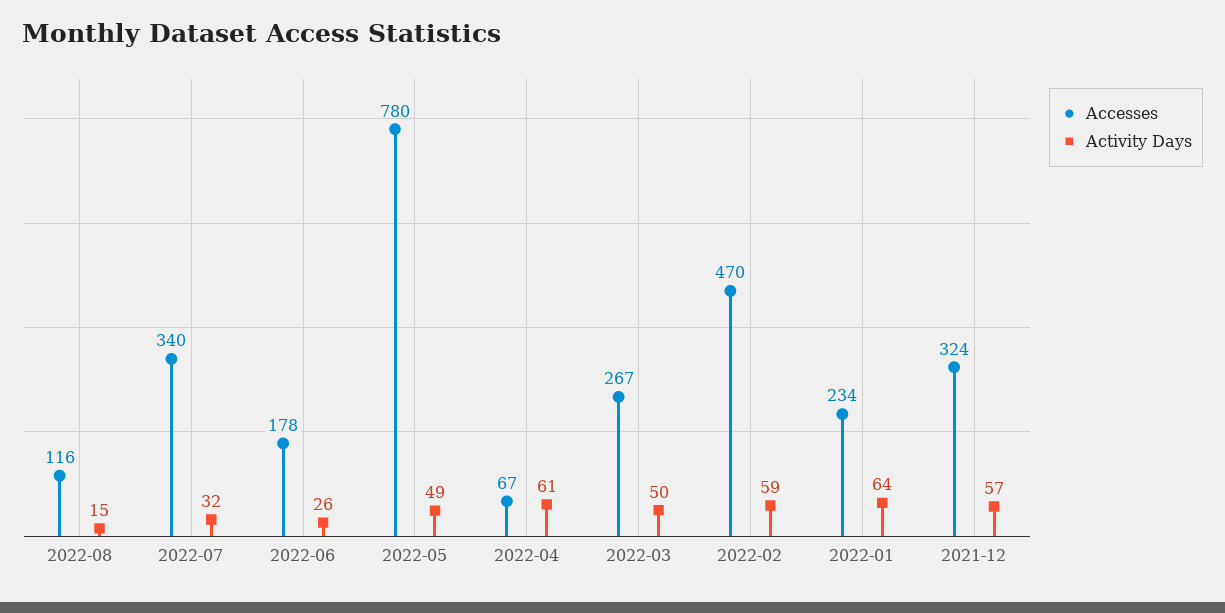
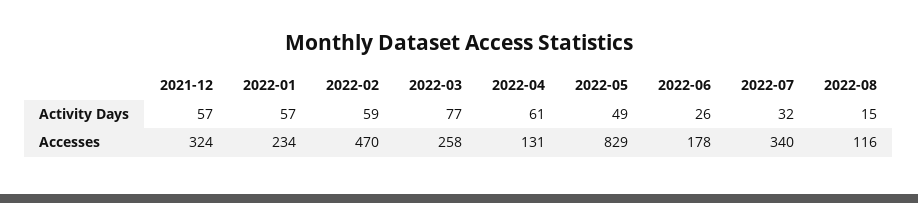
  {
    "Accesses": {
      "2022-08": 116,
      "2022-07": 340,
      "2022-06": 178,
-     "2022-05": 780,
+     "2022-05": 829,
-     "2022-04": 67,
+     "2022-04": 131,
-     "2022-03": 267,
+     "2022-03": 258,
      "2022-02": 470,
      "2022-01": 234,
      "2021-12": 324
    },
    "Activity Days": {
      "2022-08": 15,
      "2022-07": 32,
      "2022-06": 26,
      "2022-05": 49,
      "2022-04": 61,
-     "2022-03": 50,
+     "2022-03": 77,
      "2022-02": 59,
-     "2022-01": 64,
+     "2022-01": 57,
      "2021-12": 57
    }
  }

